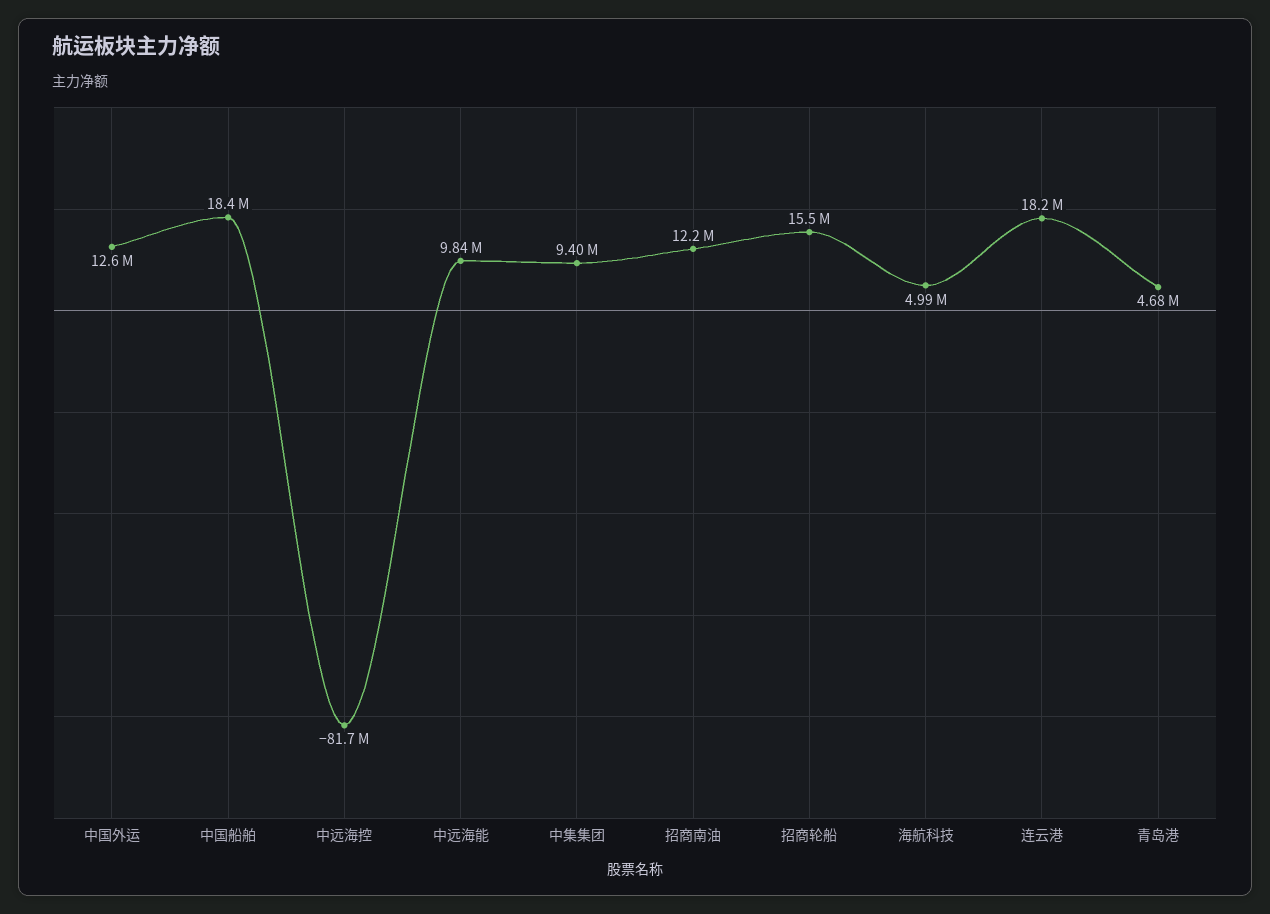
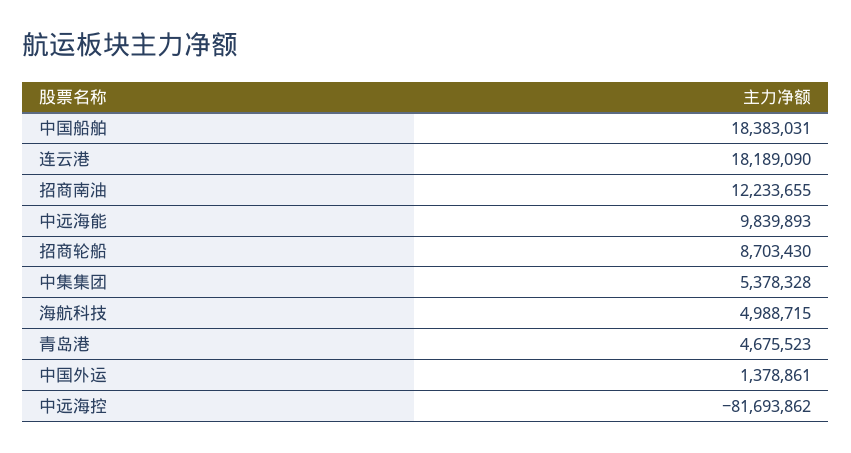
  {
-   "中国外运": 12600000,
+   "中国外运": 1378861,
    "中国船舶": 18383031,
    "中远海控": -81693862,
    "中远海能": 9839893,
-   "中集集团": 9400000,
+   "中集集团": 5378328,
    "招商南油": 12233655,
-   "招商轮船": 15500000,
+   "招商轮船": 8703430,
    "海航科技": 4988715,
    "连云港": 18189090,
    "青岛港": 4675523
  }

